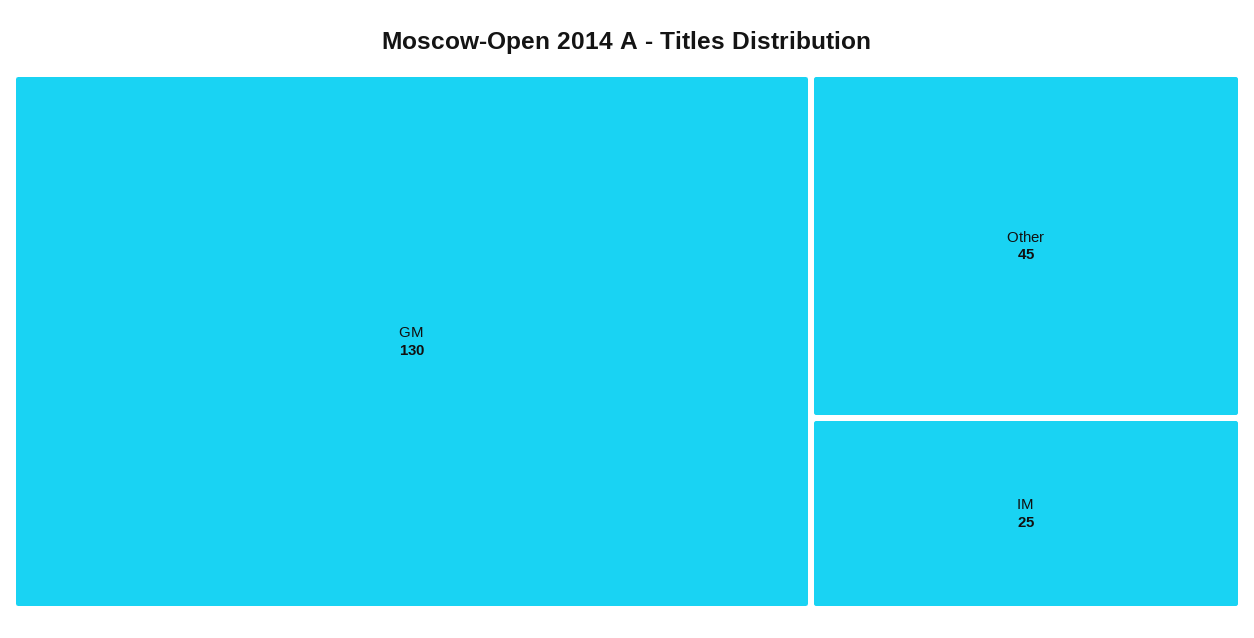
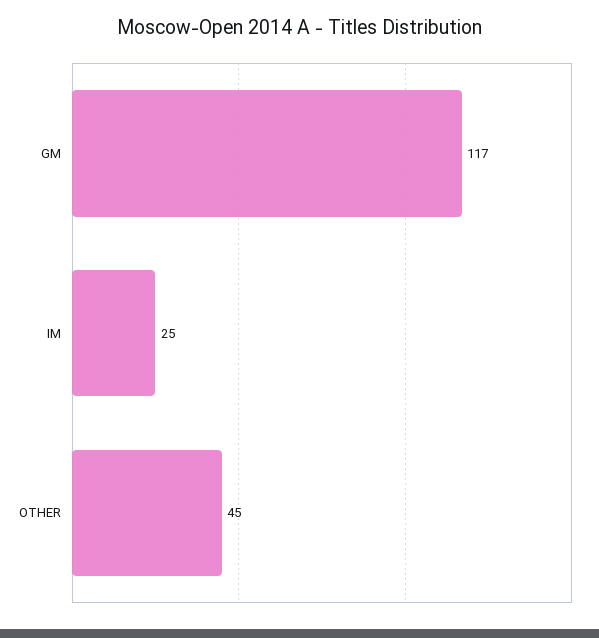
  {
-   "GM": 130,
+   "GM": 117,
    "Other": 45,
    "IM": 25
  }

